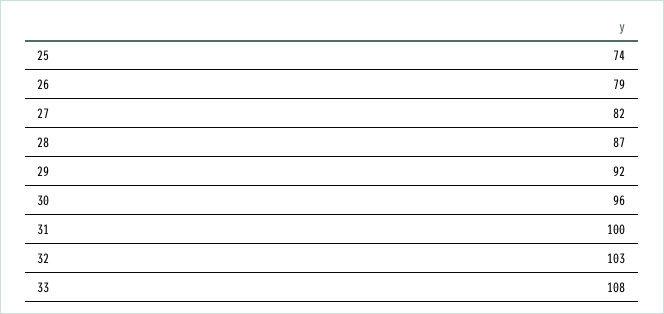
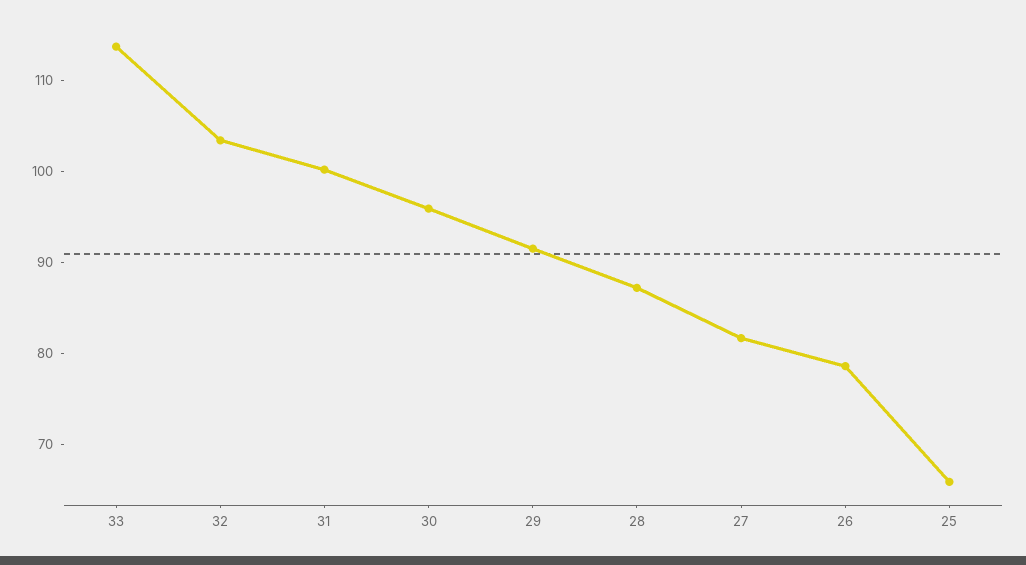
  {
-   "25": 74,
+   "25": 66,
    "26": 79,
    "27": 82,
    "28": 87,
    "29": 92,
    "30": 96,
    "31": 100,
    "32": 103,
-   "33": 108
+   "33": 114
  }

